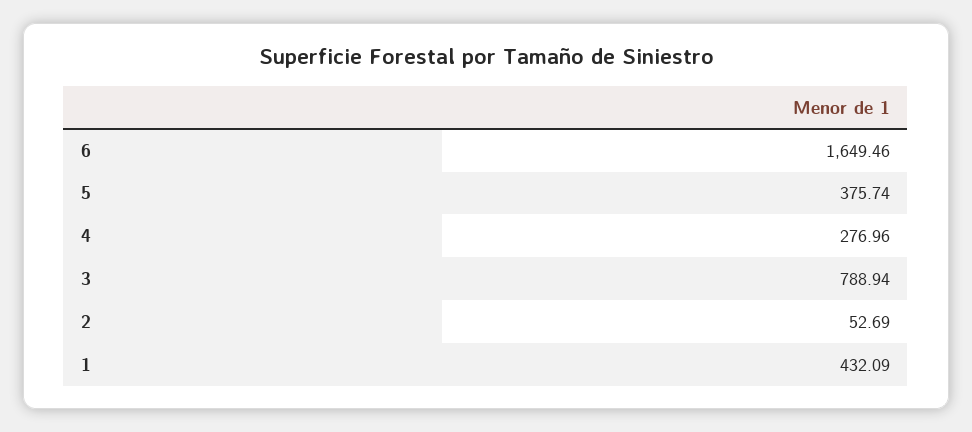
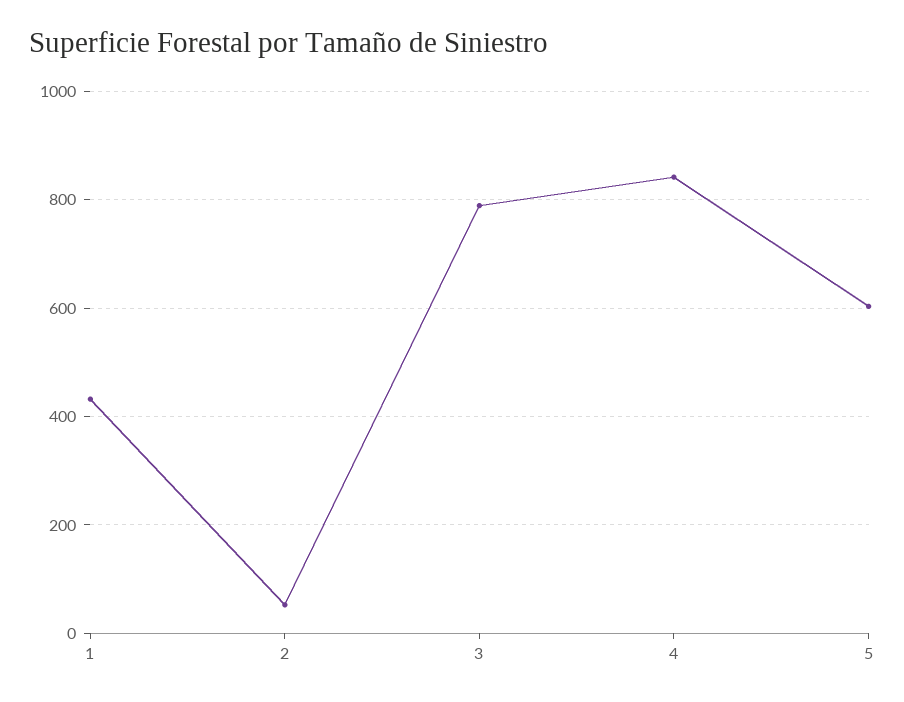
  {
-   "6": 1649.46,
-   "5": 375.74,
+   "5": 600,
-   "4": 276.96,
+   "4": 840,
    "3": 788.94,
    "2": 52.69,
    "1": 432.09
  }

